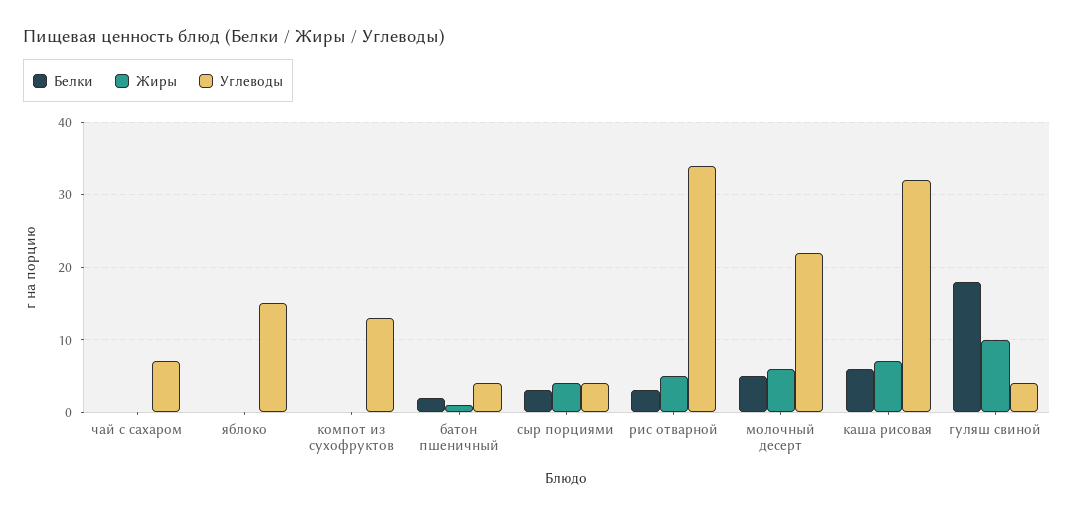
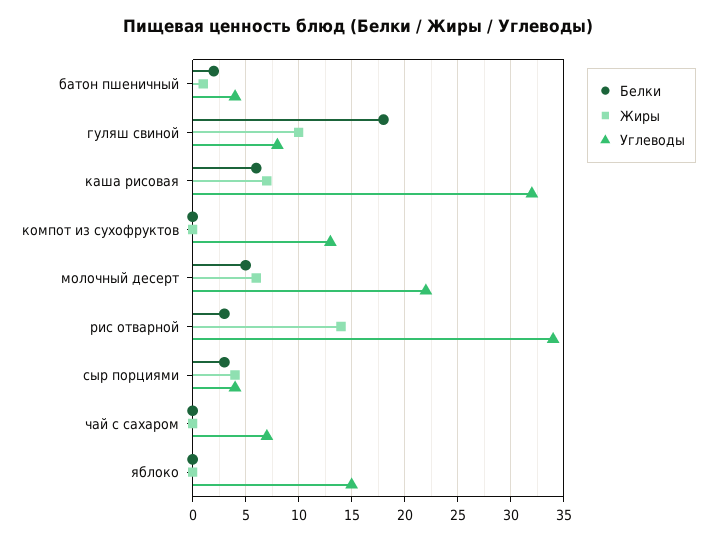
  {
    "Белки": {
      "чай с сахаром": 0,
      "яблоко": 0,
      "компот из сухофруктов": 0,
      "батон пшеничный": 2,
      "сыр порциями": 3,
      "рис отварной": 3,
      "молочный десерт": 5,
      "каша рисовая": 6,
      "гуляш свиной": 18
    },
    "Жиры": {
      "чай с сахаром": 0,
      "яблоко": 0,
      "компот из сухофруктов": 0,
      "батон пшеничный": 1,
      "сыр порциями": 4,
-     "рис отварной": 5,
+     "рис отварной": 14,
      "молочный десерт": 6,
      "каша рисовая": 7,
      "гуляш свиной": 10
    },
    "Углеводы": {
      "чай с сахаром": 7,
      "яблоко": 15,
      "компот из сухофруктов": 13,
      "батон пшеничный": 4,
      "сыр порциями": 4,
      "рис отварной": 34,
      "молочный десерт": 22,
      "каша рисовая": 32,
-     "гуляш свиной": 4
+     "гуляш свиной": 8
    }
  }

